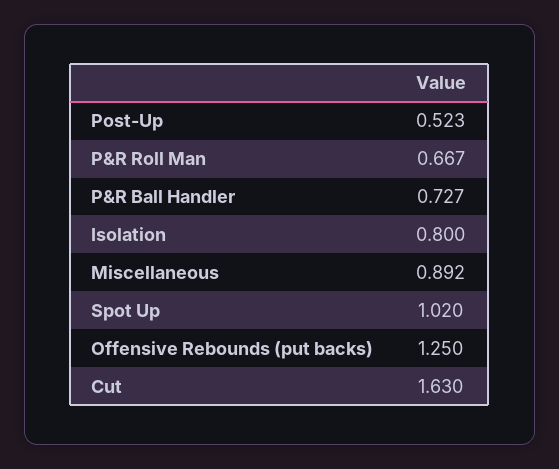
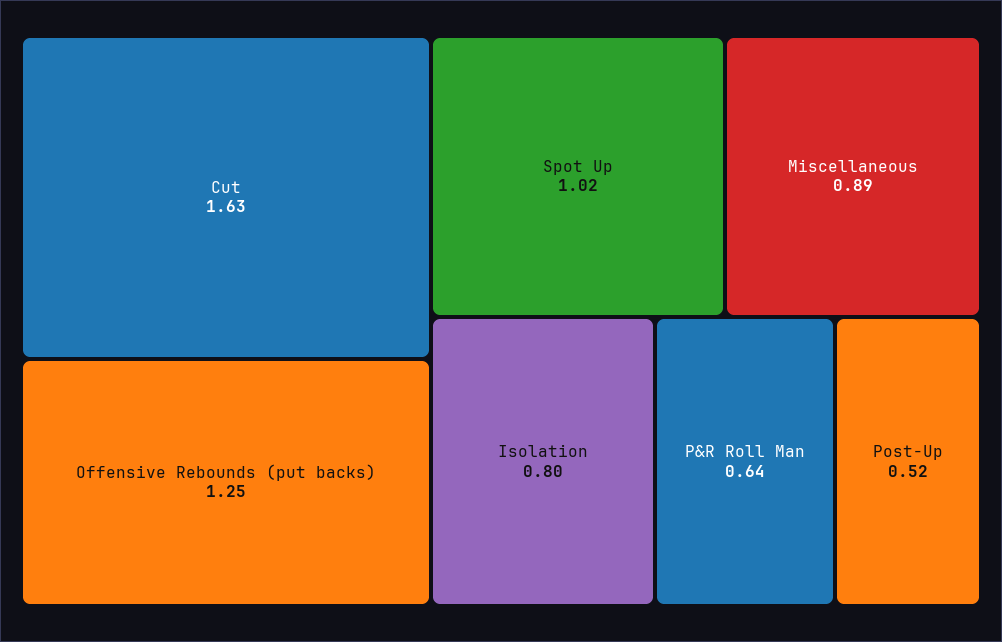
  {
    "Post-Up": 0.523,
-   "P&R Roll Man": 0.667,
+   "P&R Roll Man": 0.64,
-   "P&R Ball Handler": 0.727,
    "Isolation": 0.8,
    "Miscellaneous": 0.892,
    "Spot Up": 1.02,
    "Offensive Rebounds (put backs)": 1.25,
    "Cut": 1.63
  }

